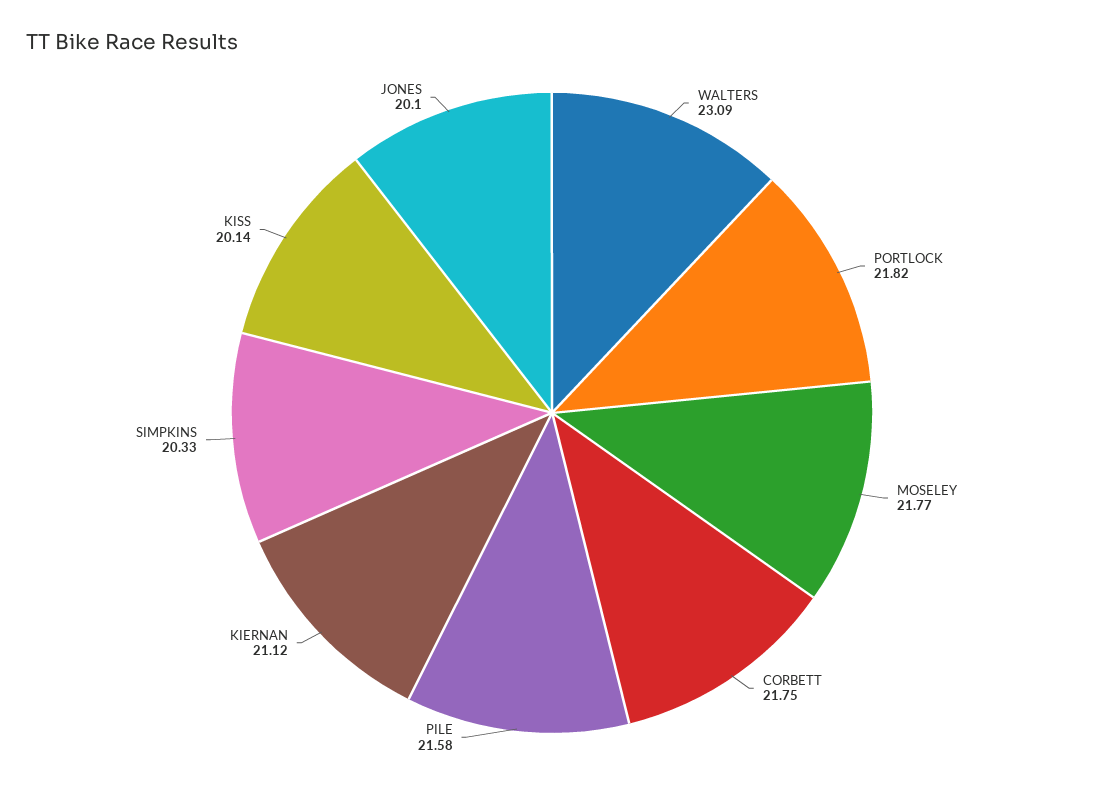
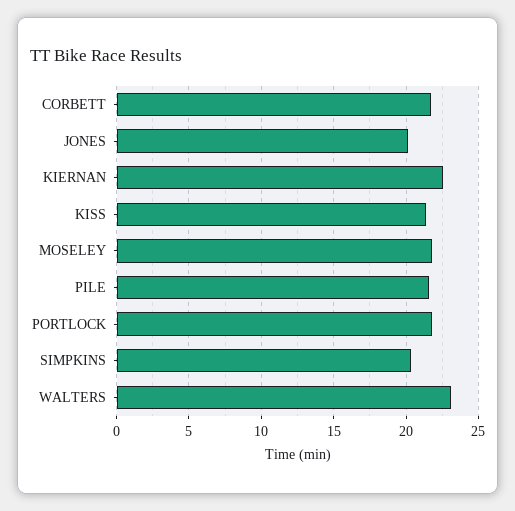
  {
    "WALTERS": 23.09,
    "PORTLOCK": 21.82,
    "MOSELEY": 21.77,
    "CORBETT": 21.75,
    "PILE": 21.58,
-   "KIERNAN": 21.12,
+   "KIERNAN": 22.5,
    "SIMPKINS": 20.33,
-   "KISS": 20.14,
+   "KISS": 21.5,
    "JONES": 20.1
  }

